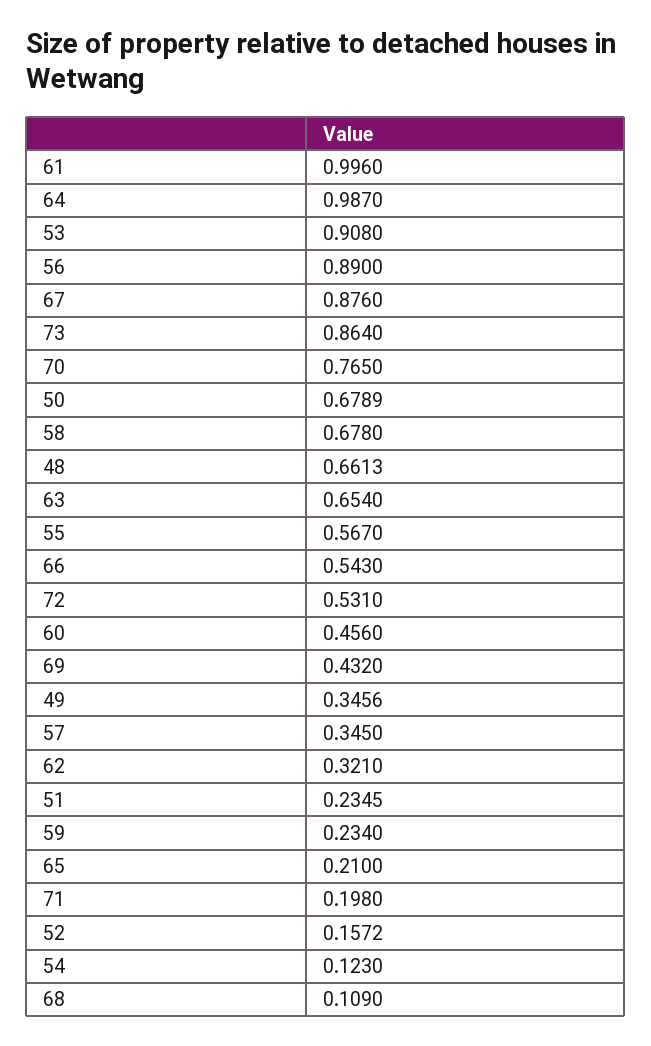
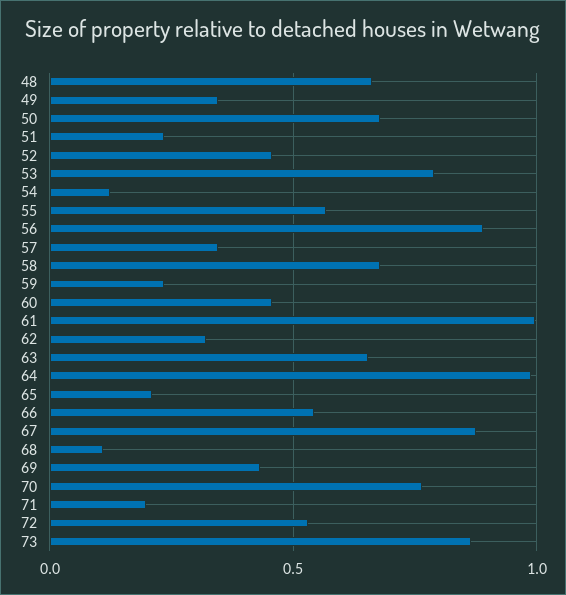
  {
    "61": 0.996,
    "64": 0.987,
-   "53": 0.908,
+   "53": 0.8,
    "56": 0.89,
    "67": 0.876,
    "73": 0.864,
    "70": 0.765,
    "50": 0.6789,
    "58": 0.678,
    "48": 0.6613,
    "63": 0.654,
    "55": 0.567,
    "66": 0.543,
    "72": 0.531,
    "60": 0.456,
    "69": 0.432,
    "49": 0.3456,
    "57": 0.345,
    "62": 0.321,
    "51": 0.2345,
    "59": 0.234,
    "65": 0.21,
    "71": 0.198,
-   "52": 0.1572,
+   "52": 0.45,
    "54": 0.123,
    "68": 0.109
  }

